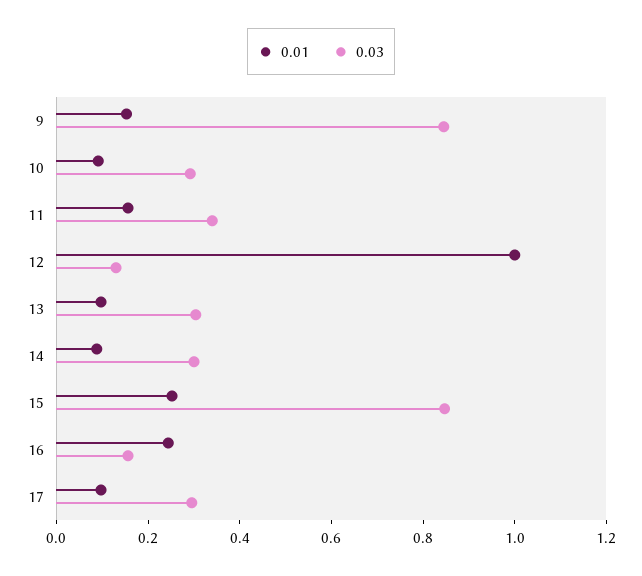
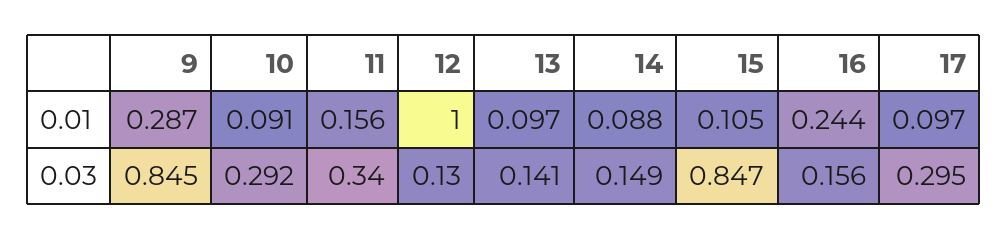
  {
    "0.01": {
-     "9": 0.15,
+     "9": 0.287,
      "10": 0.091,
      "11": 0.156,
      "12": 1,
      "13": 0.097,
      "14": 0.088,
-     "15": 0.25,
+     "15": 0.105,
      "16": 0.244,
      "17": 0.097
    },
    "0.03": {
      "9": 0.845,
      "10": 0.292,
      "11": 0.34,
      "12": 0.13,
-     "13": 0.3,
+     "13": 0.141,
-     "14": 0.3,
+     "14": 0.149,
      "15": 0.847,
      "16": 0.156,
      "17": 0.295
    }
  }

